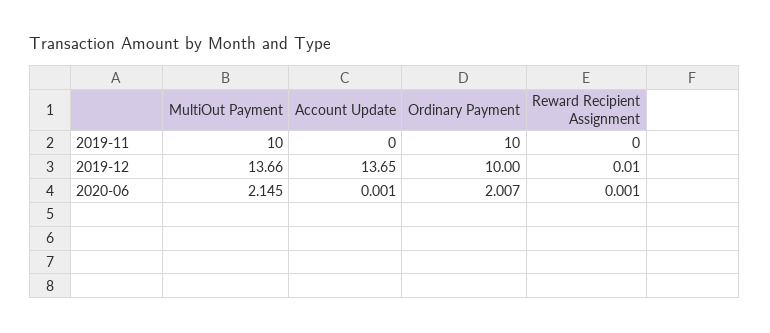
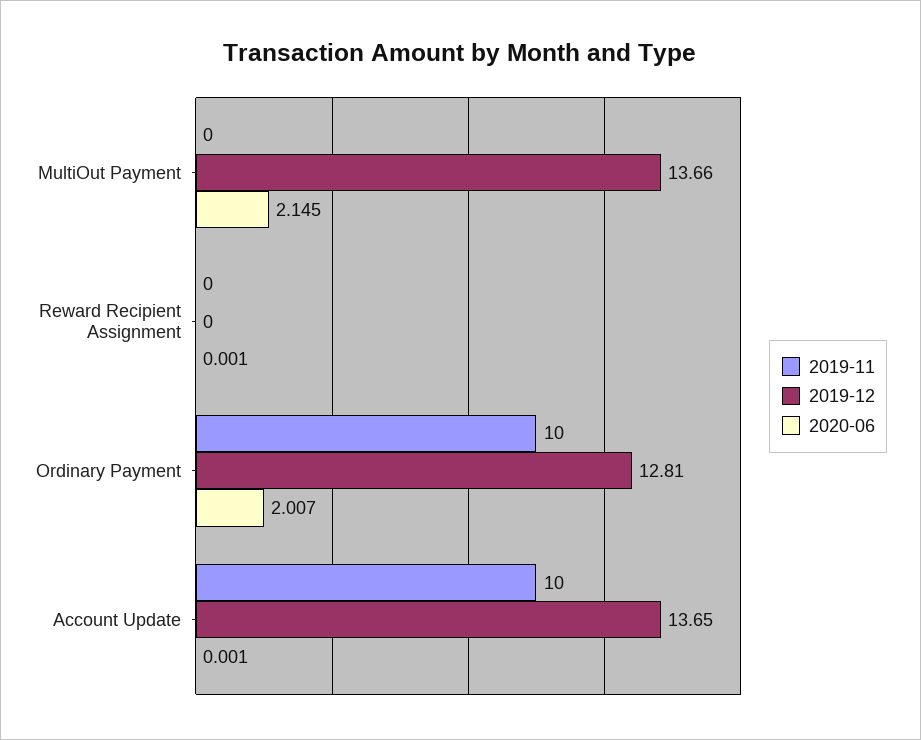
  {
    "2019-11": {
-     "MultiOut Payment": 10,
+     "MultiOut Payment": 0,
-     "Account Update": 0,
+     "Account Update": 10,
      "Ordinary Payment": 10,
      "Reward Recipient Assignment": 0
    },
    "2019-12": {
      "MultiOut Payment": 13.66,
      "Account Update": 13.65,
-     "Ordinary Payment": 10,
+     "Ordinary Payment": 12.81,
-     "Reward Recipient Assignment": 0.01
+     "Reward Recipient Assignment": 0
    },
    "2020-06": {
      "MultiOut Payment": 2.145,
      "Account Update": 0.001,
      "Ordinary Payment": 2.007,
      "Reward Recipient Assignment": 0.001
    }
  }

